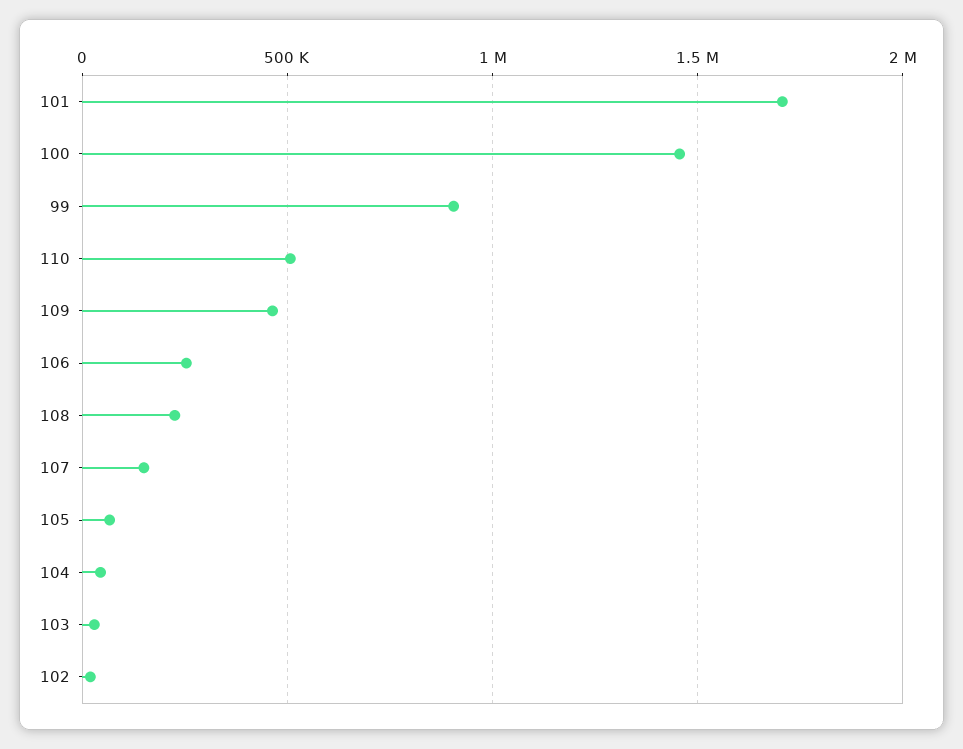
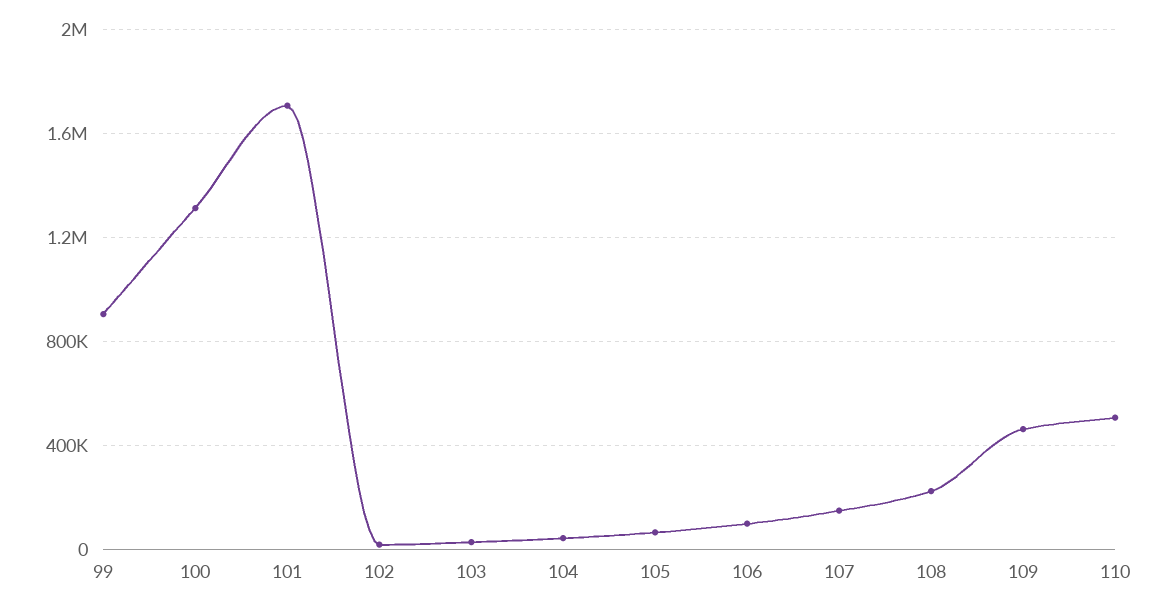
  {
    "101": 1700000,
-   "100": 1450000,
+   "100": 1300000,
    "99": 900000,
    "110": 500000,
    "109": 450000,
-   "106": 250000,
+   "106": 100000,
    "108": 250000,
    "107": 150000,
    "105": 50000,
    "104": 50000,
    "103": 50000,
    "102": 0
  }

